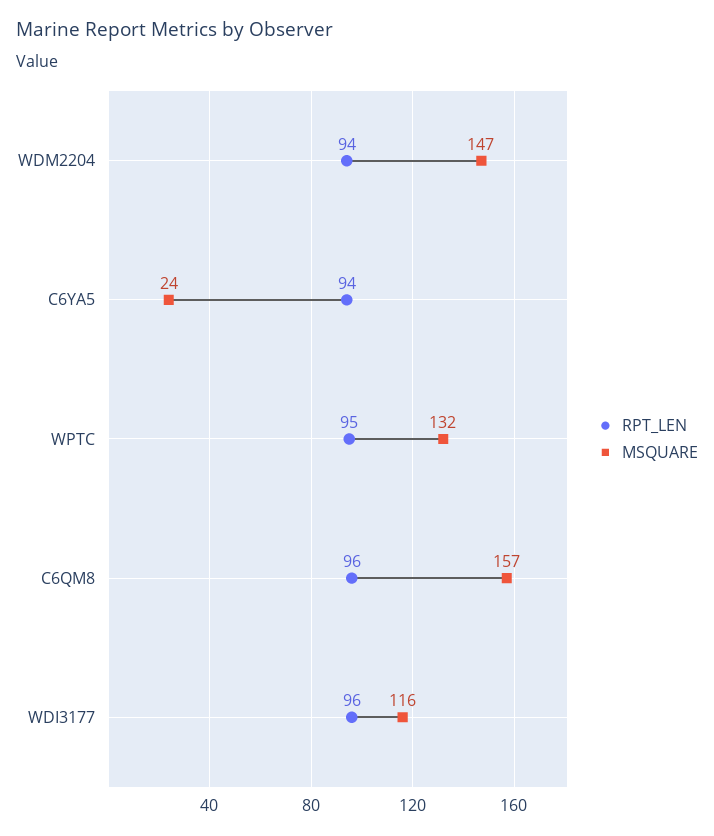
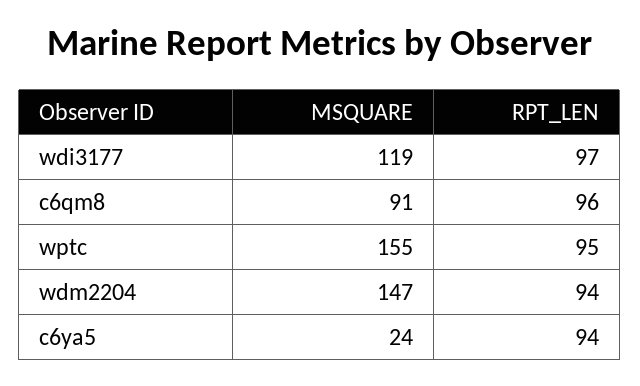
  {
    "RPT_LEN": {
      "WDM2204": 94,
      "C6YA5": 94,
      "WPTC": 95,
      "C6QM8": 96,
-     "WDI3177": 96
+     "WDI3177": 97
    },
    "MSQUARE": {
      "WDM2204": 147,
      "C6YA5": 24,
-     "WPTC": 132,
+     "WPTC": 155,
-     "C6QM8": 157,
+     "C6QM8": 91,
-     "WDI3177": 116
+     "WDI3177": 119
    }
  }

